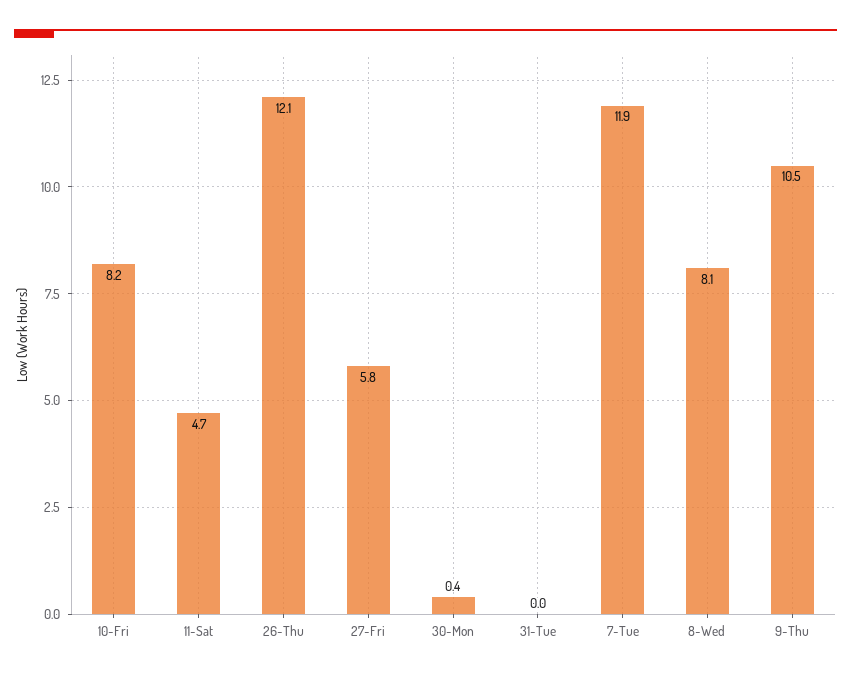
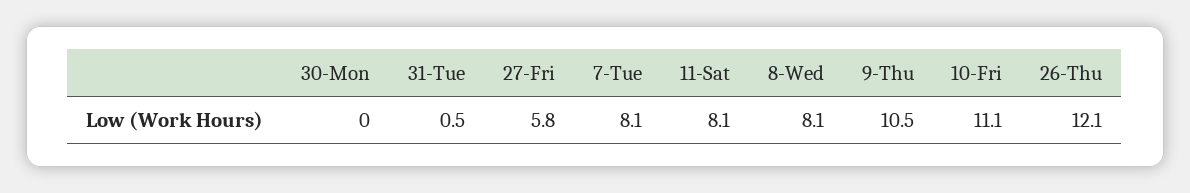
  {
-   "10-Fri": 8.2,
+   "10-Fri": 11.1,
-   "11-Sat": 4.7,
+   "11-Sat": 8.1,
    "26-Thu": 12.1,
    "27-Fri": 5.8,
-   "30-Mon": 0.4,
+   "30-Mon": 0,
-   "31-Tue": 0,
+   "31-Tue": 0.5,
-   "7-Tue": 11.9,
+   "7-Tue": 8.1,
    "8-Wed": 8.1,
    "9-Thu": 10.5
  }

